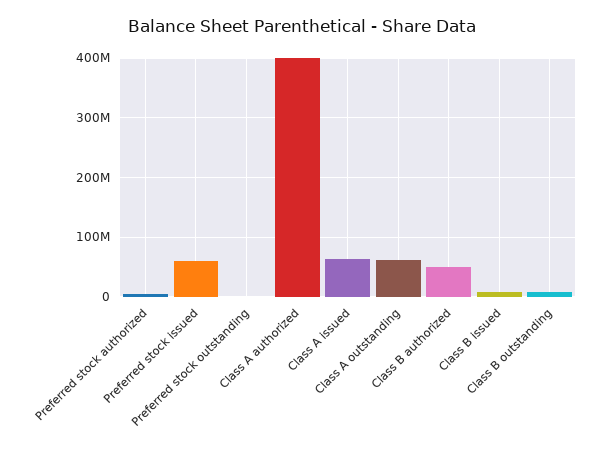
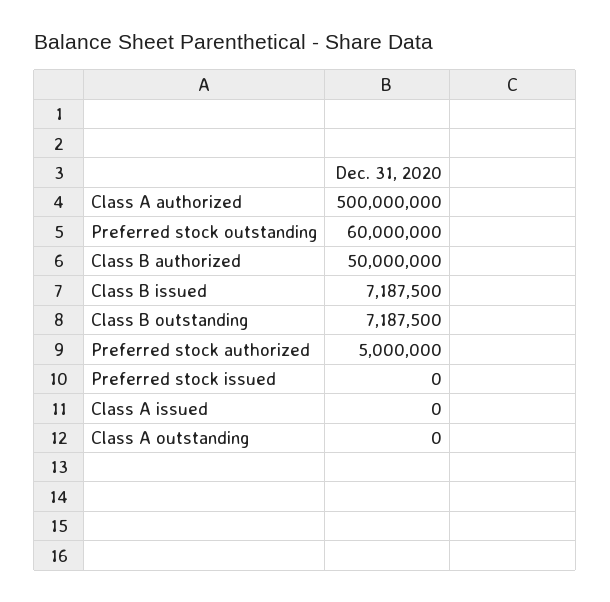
  {
    "Preferred stock authorized": 5000000,
-   "Preferred stock issued": 60000000,
+   "Preferred stock issued": 0,
-   "Preferred stock outstanding": 0,
+   "Preferred stock outstanding": 60000000,
-   "Class A authorized": 400000000,
+   "Class A authorized": 500000000,
-   "Class A issued": 60000000,
+   "Class A issued": 0,
-   "Class A outstanding": 60000000,
+   "Class A outstanding": 0,
    "Class B authorized": 50000000,
    "Class B issued": 7187500,
    "Class B outstanding": 7187500
  }

